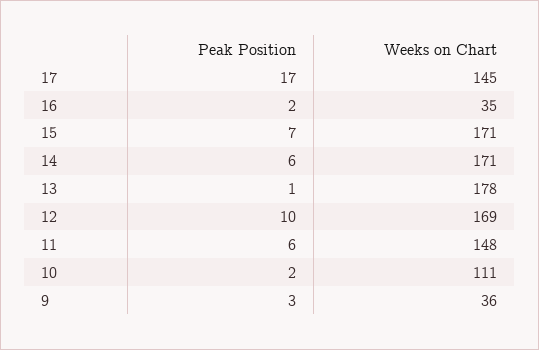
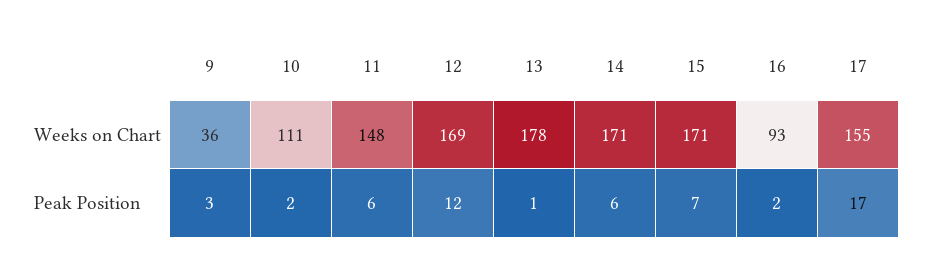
  {
    "Peak Position": {
      "17": 17,
      "16": 2,
      "15": 7,
      "14": 6,
      "13": 1,
-     "12": 10,
+     "12": 12,
      "11": 6,
      "10": 2,
      "9": 3
    },
    "Weeks on Chart": {
-     "17": 145,
+     "17": 155,
-     "16": 35,
+     "16": 93,
      "15": 171,
      "14": 171,
      "13": 178,
      "12": 169,
      "11": 148,
      "10": 111,
      "9": 36
    }
  }

